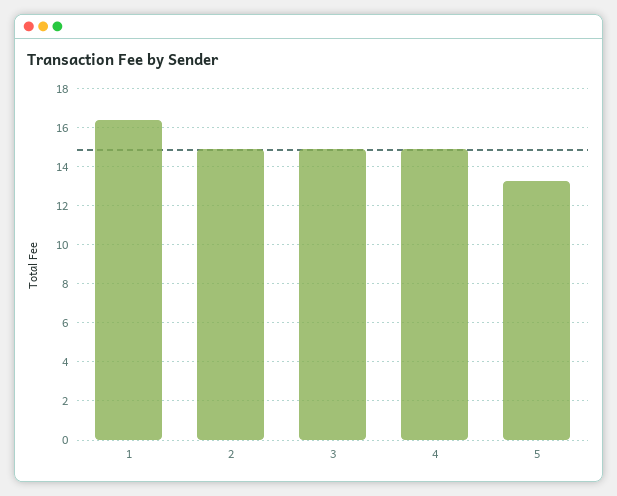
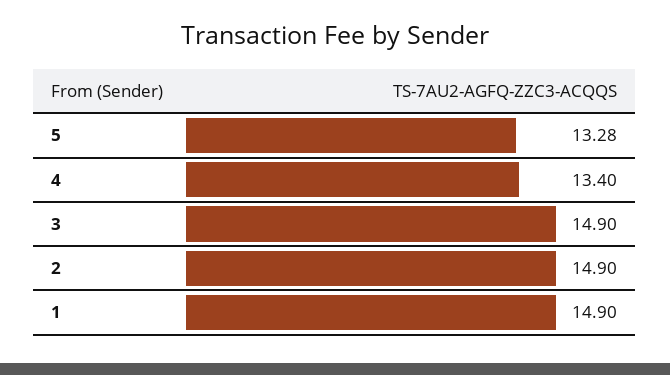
  {
-   "1": 16.5,
+   "1": 14.9,
    "2": 14.9,
    "3": 14.9,
-   "4": 15,
+   "4": 13.4,
    "5": 13.28
  }

